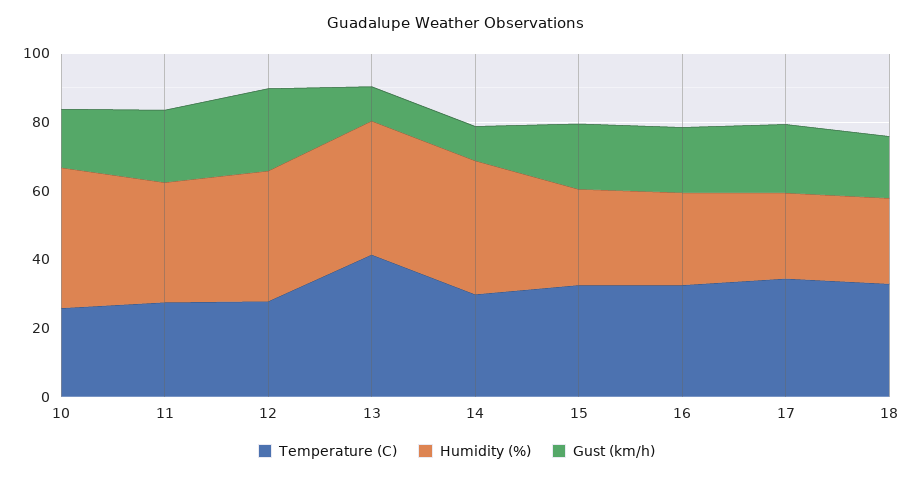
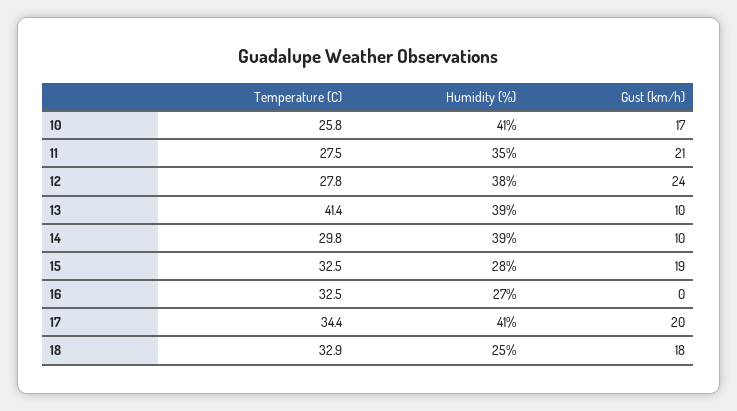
  {
    "Temperature (C)": {
      "10": 25.8,
      "11": 27.5,
      "12": 27.8,
      "13": 41.4,
      "14": 29.8,
      "15": 32.5,
      "16": 32.5,
      "17": 34.4,
      "18": 32.9
    },
    "Humidity (%)": {
      "10": 41,
      "11": 35,
      "12": 38,
      "13": 39,
      "14": 39,
      "15": 28,
      "16": 27,
-     "17": 25,
+     "17": 41,
      "18": 25
    },
    "Gust (km/h)": {
      "10": 17,
      "11": 21,
      "12": 24,
      "13": 10,
      "14": 10,
      "15": 19,
-     "16": 20,
+     "16": 0,
      "17": 20,
      "18": 18
    }
  }

